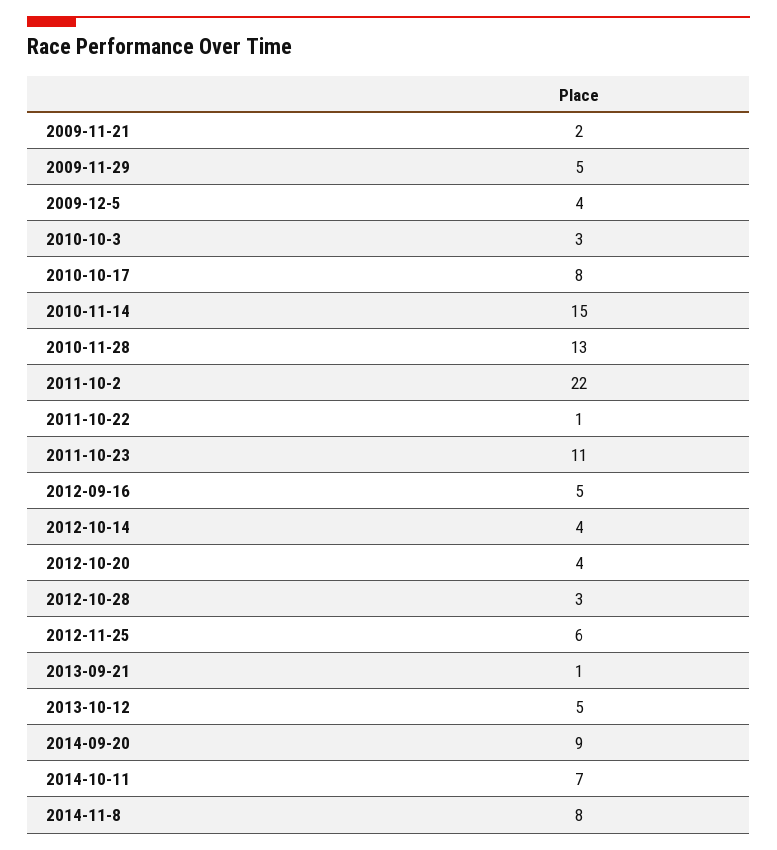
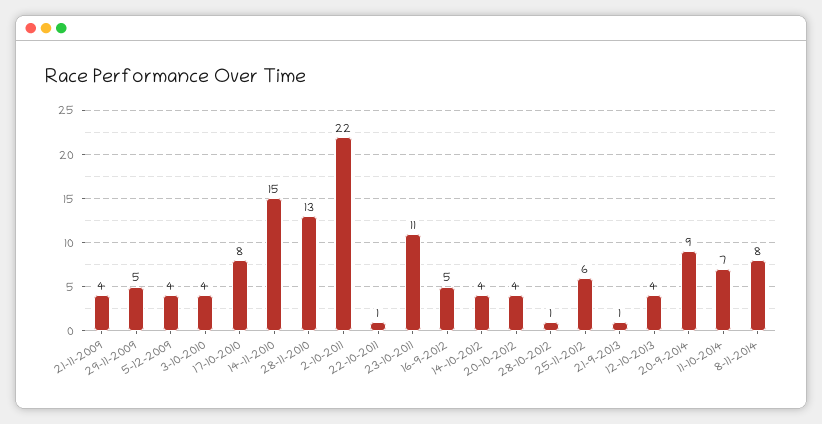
  {
-   "2009-11-21": 2,
+   "2009-11-21": 4,
    "2009-11-29": 5,
    "2009-12-5": 4,
-   "2010-10-3": 3,
+   "2010-10-3": 4,
    "2010-10-17": 8,
    "2010-11-14": 15,
    "2010-11-28": 13,
    "2011-10-2": 22,
    "2011-10-22": 1,
    "2011-10-23": 11,
    "2012-09-16": 5,
    "2012-10-14": 4,
    "2012-10-20": 4,
-   "2012-10-28": 3,
+   "2012-10-28": 1,
    "2012-11-25": 6,
    "2013-09-21": 1,
-   "2013-10-12": 5,
+   "2013-10-12": 4,
    "2014-09-20": 9,
    "2014-10-11": 7,
    "2014-11-8": 8
  }

